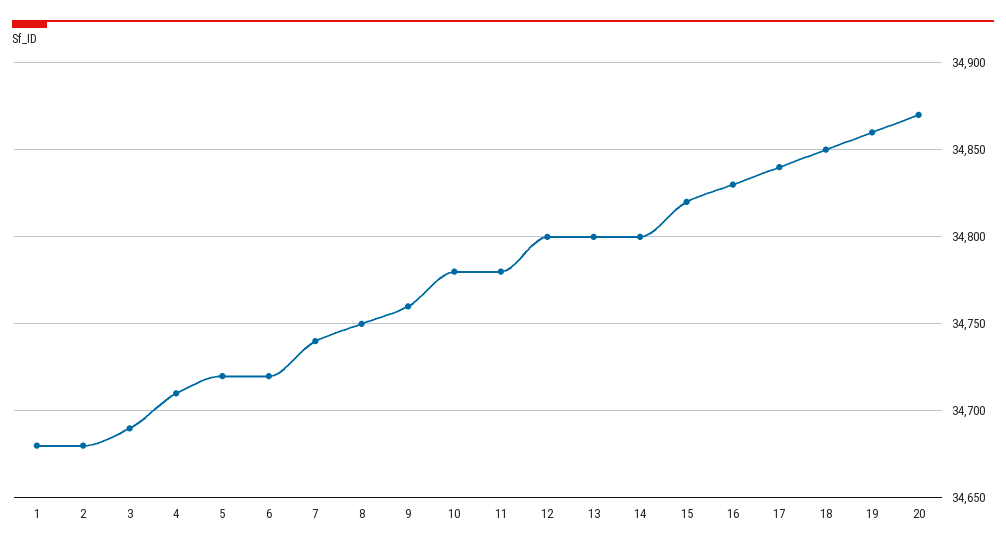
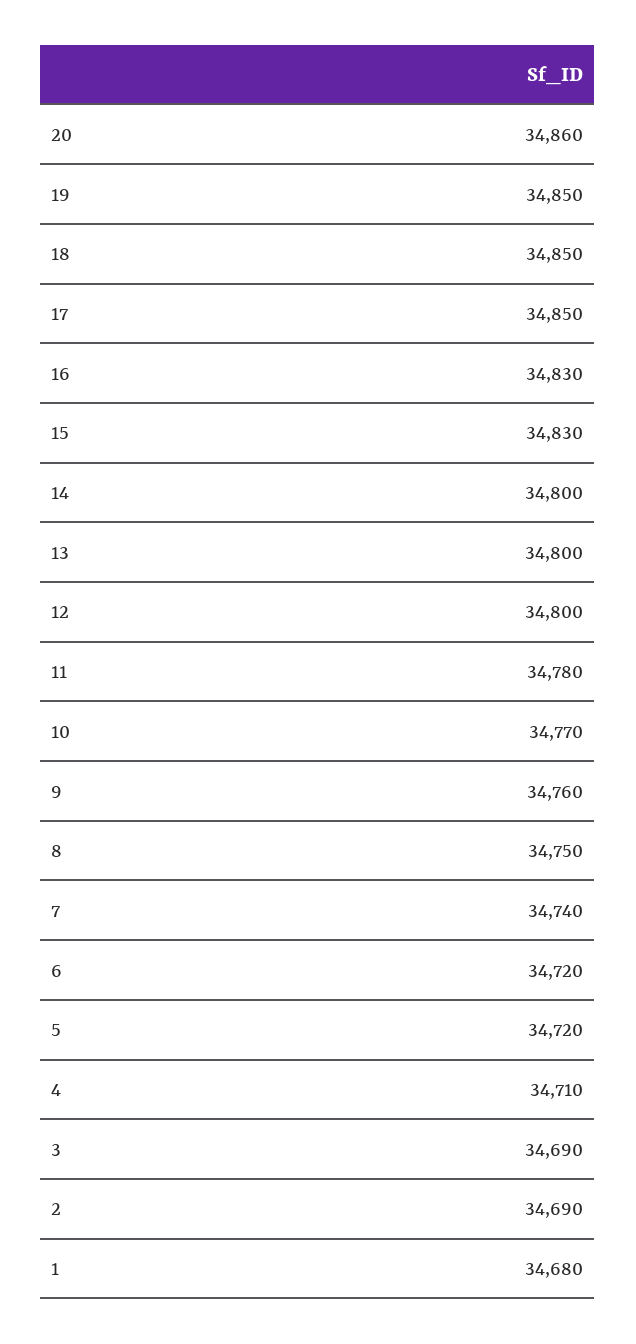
  {
    "1": 34680,
-   "2": 34680,
+   "2": 34690,
    "3": 34690,
    "4": 34710,
    "5": 34720,
    "6": 34720,
    "7": 34740,
    "8": 34750,
    "9": 34760,
-   "10": 34780,
+   "10": 34770,
    "11": 34780,
    "12": 34800,
    "13": 34800,
    "14": 34800,
-   "15": 34820,
+   "15": 34830,
    "16": 34830,
-   "17": 34840,
+   "17": 34850,
    "18": 34850,
-   "19": 34860,
+   "19": 34850,
-   "20": 34870
+   "20": 34860
  }

